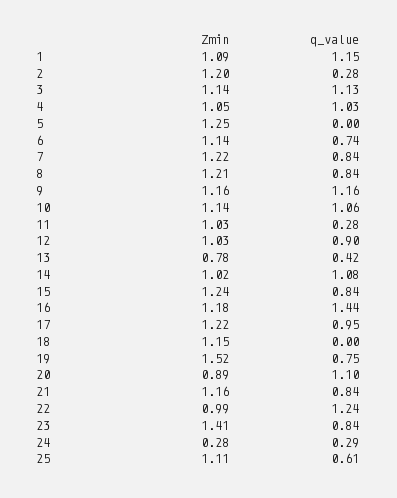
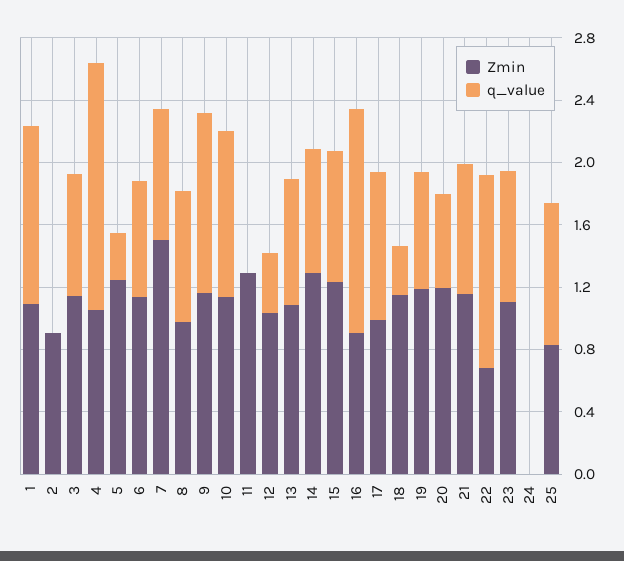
  {
    "Zmin": {
      "1": 1.09,
-     "2": 1.2,
+     "2": 0.9,
      "3": 1.14,
      "4": 1.05,
      "5": 1.25,
      "6": 1.14,
-     "7": 1.22,
+     "7": 1.5,
-     "8": 1.21,
+     "8": 1,
      "9": 1.16,
      "10": 1.14,
-     "11": 1.03,
+     "11": 1.3,
      "12": 1.03,
-     "13": 0.78,
+     "13": 1.1,
-     "14": 1.02,
+     "14": 1.3,
      "15": 1.24,
-     "16": 1.18,
+     "16": 0.9,
-     "17": 1.22,
+     "17": 1,
      "18": 1.15,
-     "19": 1.52,
+     "19": 1.2,
-     "20": 0.89,
+     "20": 1.2,
      "21": 1.16,
-     "22": 0.99,
+     "22": 0.7,
-     "23": 1.41,
+     "23": 1.1,
-     "24": 0.28,
+     "24": 0,
-     "25": 1.11
+     "25": 0.8
    },
    "q_value": {
      "1": 1.15,
-     "2": 0.28,
+     "2": 0,
-     "3": 1.13,
+     "3": 0.8,
-     "4": 1.03,
+     "4": 1.6,
-     "5": 0,
+     "5": 0.3,
      "6": 0.74,
      "7": 0.84,
      "8": 0.84,
      "9": 1.16,
      "10": 1.06,
-     "11": 0.28,
+     "11": 0,
-     "12": 0.9,
+     "12": 0.4,
-     "13": 0.42,
+     "13": 0.8,
-     "14": 1.08,
+     "14": 0.8,
      "15": 0.84,
      "16": 1.44,
      "17": 0.95,
-     "18": 0,
+     "18": 0.3,
      "19": 0.75,
-     "20": 1.1,
+     "20": 0.6,
      "21": 0.84,
      "22": 1.24,
      "23": 0.84,
-     "24": 0.29,
+     "24": 0,
-     "25": 0.61
+     "25": 0.9
    }
  }

